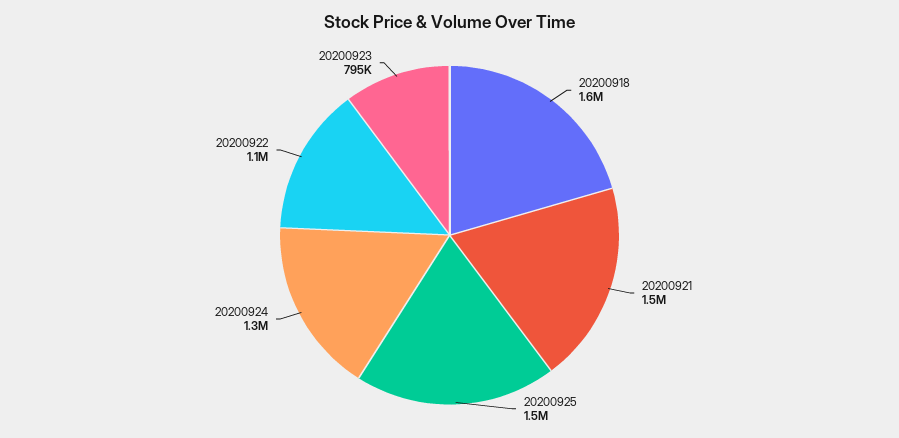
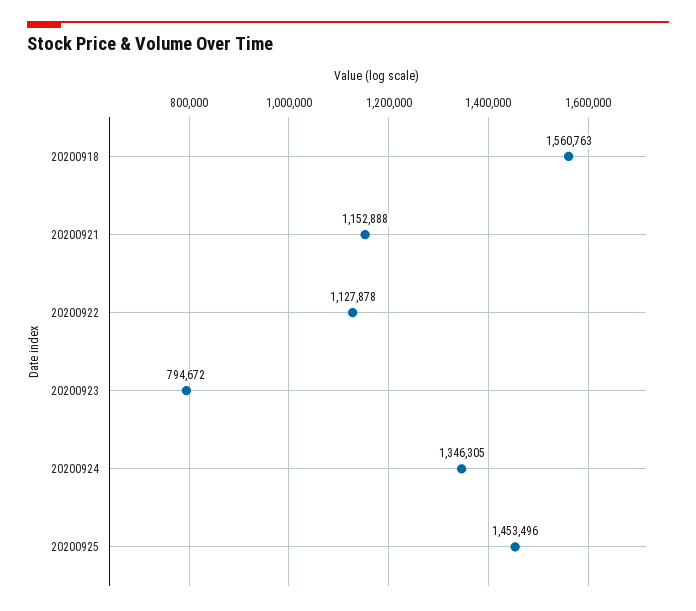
  {
    "20200918": 1560763,
-   "20200921": 1500000,
+   "20200921": 1152888,
    "20200925": 1453496,
    "20200924": 1346305,
    "20200922": 1127878,
    "20200923": 794672
  }

